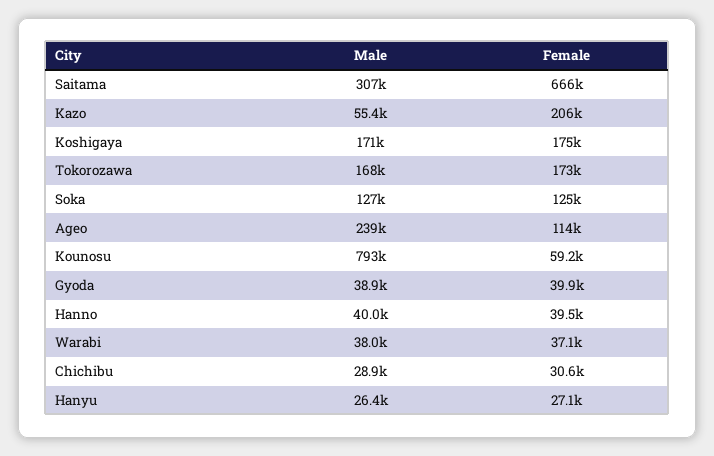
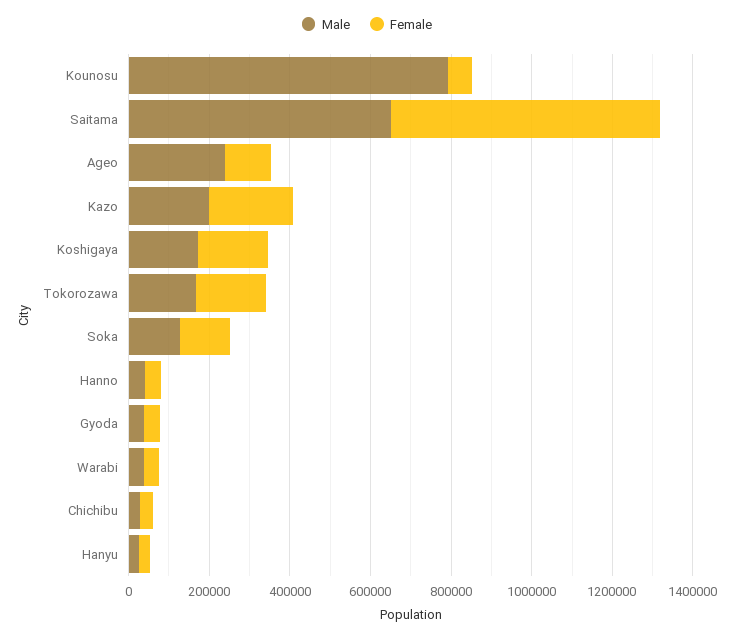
  {
    "Male": {
-     "Saitama": 307000,
+     "Saitama": 650000,
-     "Kazo": 55400,
+     "Kazo": 200000,
      "Koshigaya": 171000,
      "Tokorozawa": 168000,
      "Soka": 127000,
      "Ageo": 239000,
      "Kounosu": 793000,
      "Gyoda": 38900,
      "Hanno": 40000,
      "Warabi": 38000,
      "Chichibu": 28900,
      "Hanyu": 26400
    },
    "Female": {
      "Saitama": 666000,
      "Kazo": 206000,
      "Koshigaya": 175000,
      "Tokorozawa": 173000,
      "Soka": 125000,
      "Ageo": 114000,
      "Kounosu": 59200,
      "Gyoda": 39900,
      "Hanno": 39500,
      "Warabi": 37100,
      "Chichibu": 30600,
      "Hanyu": 27100
    }
  }

